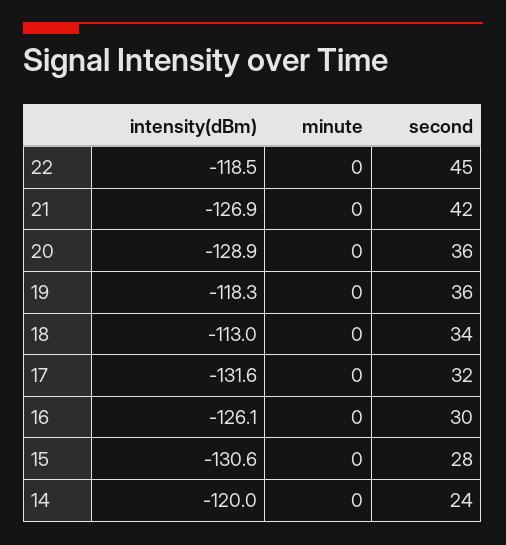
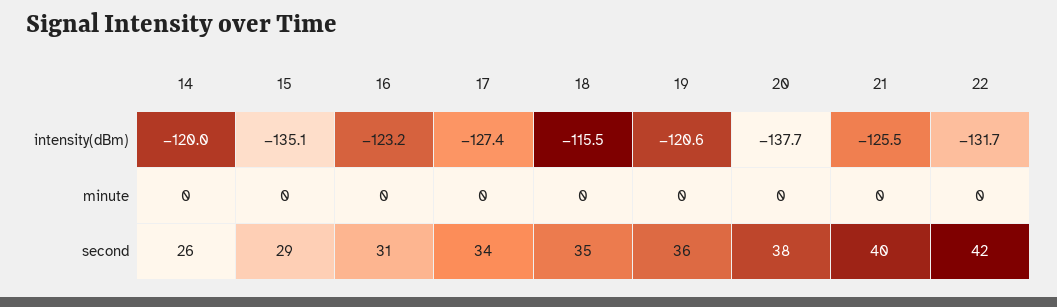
  {
    "intensity(dBm)": {
-     "22": -118.5,
+     "22": -131.7,
-     "21": -126.9,
+     "21": -125.5,
-     "20": -128.9,
+     "20": -137.7,
-     "19": -118.3,
+     "19": -120.6,
-     "18": -113,
+     "18": -115.5,
-     "17": -131.6,
+     "17": -127.4,
-     "16": -126.1,
+     "16": -123.2,
-     "15": -130.6,
+     "15": -135.1,
      "14": -120
    },
    "minute": {
      "22": 0,
      "21": 0,
      "20": 0,
      "19": 0,
      "18": 0,
      "17": 0,
      "16": 0,
      "15": 0,
      "14": 0
    },
    "second": {
-     "22": 45,
+     "22": 42,
-     "21": 42,
+     "21": 40,
-     "20": 36,
+     "20": 38,
      "19": 36,
-     "18": 34,
+     "18": 35,
-     "17": 32,
+     "17": 34,
-     "16": 30,
+     "16": 31,
-     "15": 28,
+     "15": 29,
-     "14": 24
+     "14": 26
    }
  }

